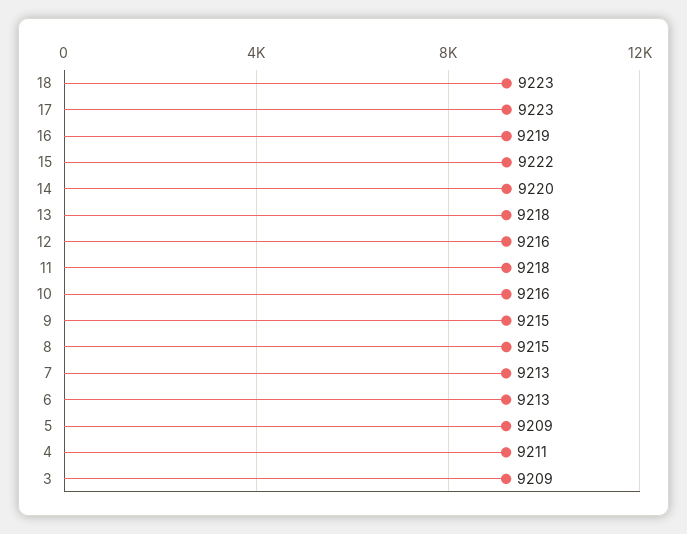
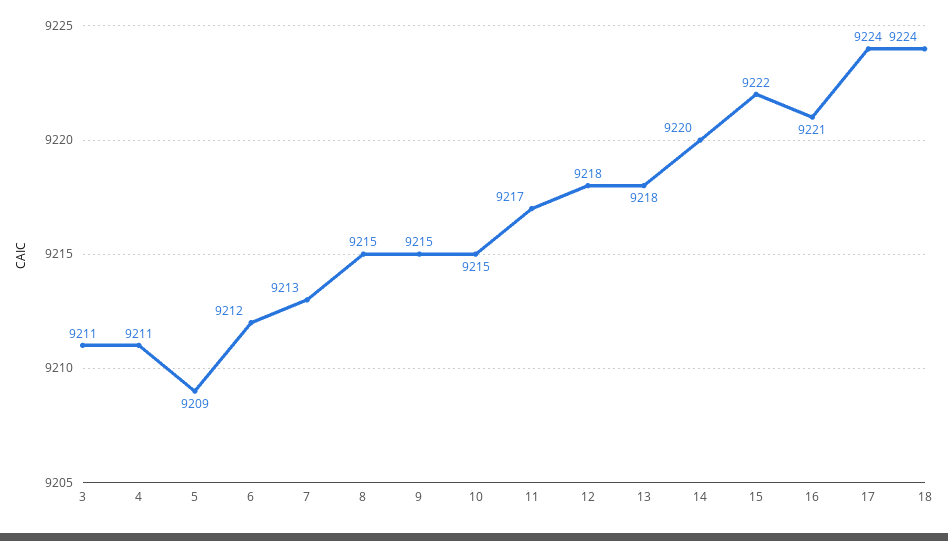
  {
-   "18": 9223,
+   "18": 9224,
-   "17": 9223,
+   "17": 9224,
-   "16": 9219,
+   "16": 9221,
    "15": 9222,
    "14": 9220,
    "13": 9218,
-   "12": 9216,
+   "12": 9218,
-   "11": 9218,
+   "11": 9217,
-   "10": 9216,
+   "10": 9215,
    "9": 9215,
    "8": 9215,
    "7": 9213,
-   "6": 9213,
+   "6": 9212,
    "5": 9209,
    "4": 9211,
-   "3": 9209
+   "3": 9211
  }

